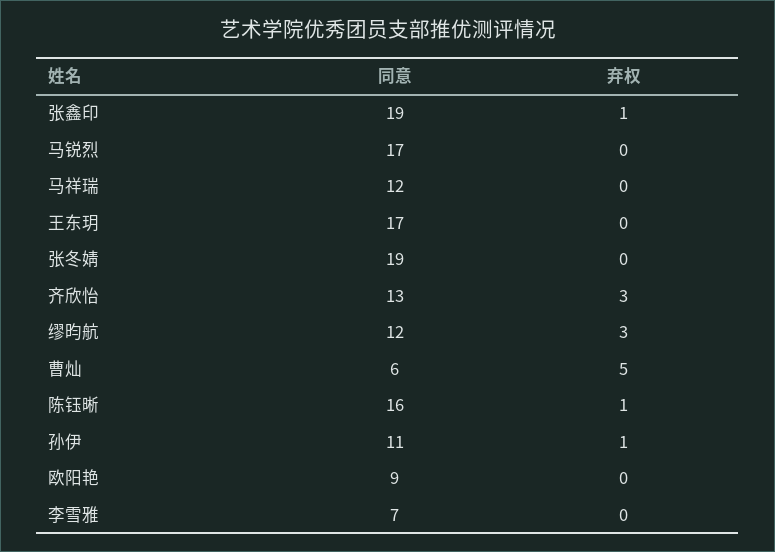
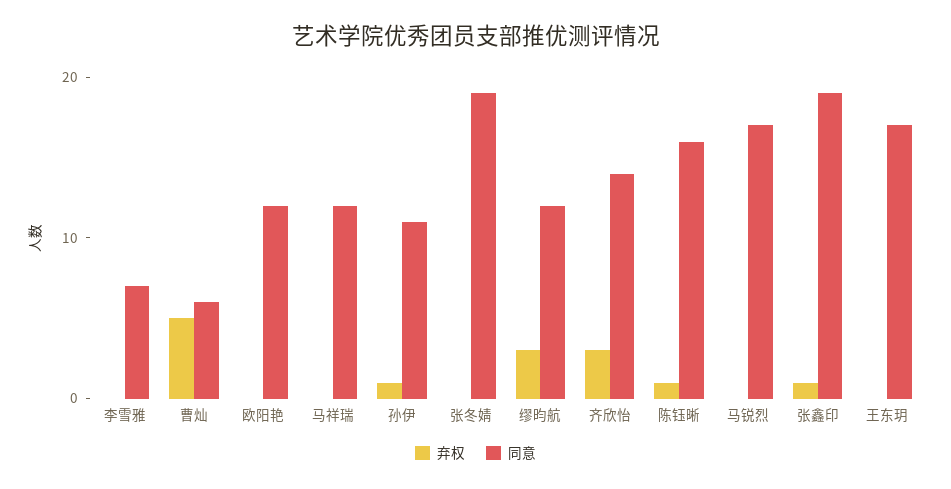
  {
    "同意": {
      "张鑫印": 19,
      "马锐烈": 17,
      "马祥瑞": 12,
      "王东玥": 17,
      "张冬婧": 19,
-     "齐欣怡": 13,
+     "齐欣怡": 14,
      "缪昀航": 12,
      "曹灿": 6,
      "陈钰晰": 16,
      "孙伊": 11,
-     "欧阳艳": 9,
+     "欧阳艳": 12,
      "李雪雅": 7
    },
    "弃权": {
      "张鑫印": 1,
      "马锐烈": 0,
      "马祥瑞": 0,
      "王东玥": 0,
      "张冬婧": 0,
      "齐欣怡": 3,
      "缪昀航": 3,
      "曹灿": 5,
      "陈钰晰": 1,
      "孙伊": 1,
      "欧阳艳": 0,
      "李雪雅": 0
    }
  }

